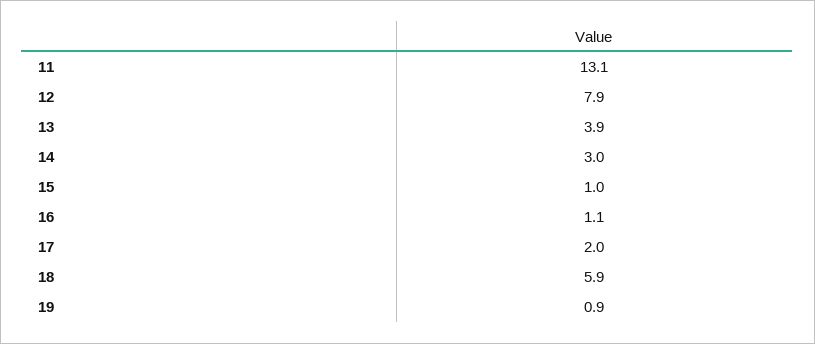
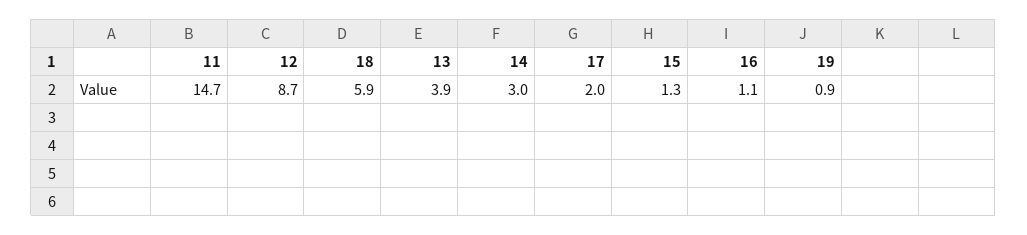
  {
-   "11": 13.1,
+   "11": 14.7,
-   "12": 7.9,
+   "12": 8.7,
    "13": 3.9,
    "14": 3,
-   "15": 1,
+   "15": 1.3,
    "16": 1.1,
    "17": 2,
    "18": 5.9,
    "19": 0.9
  }

